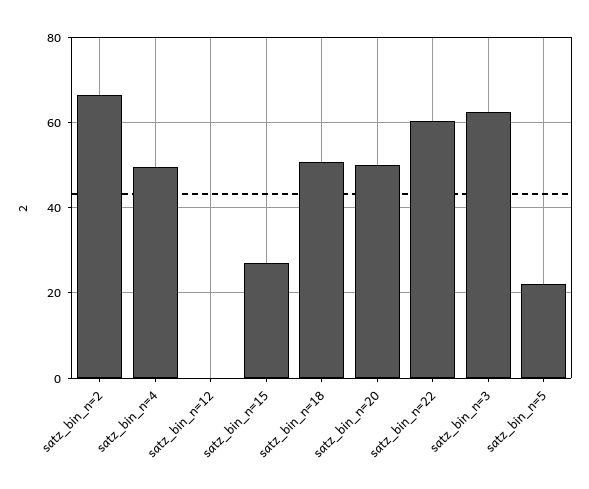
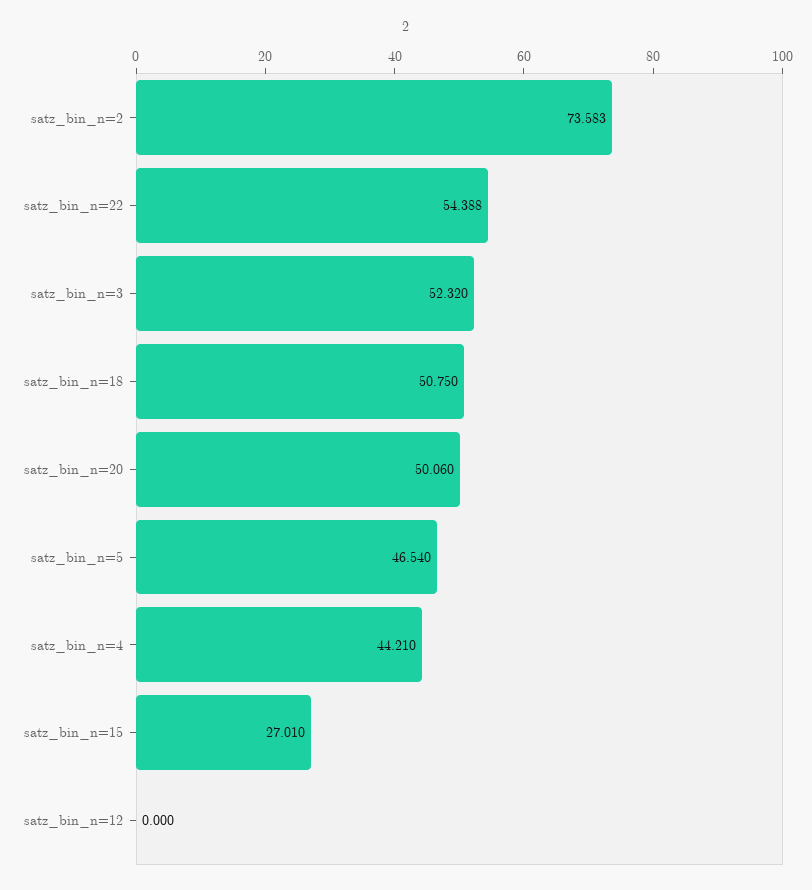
  {
-   "satz_bin_n=2": 66,
+   "satz_bin_n=2": 73.583,
-   "satz_bin_n=4": 50,
+   "satz_bin_n=4": 44.21,
    "satz_bin_n=12": 0,
    "satz_bin_n=15": 27.01,
    "satz_bin_n=18": 50.75,
    "satz_bin_n=20": 50.06,
-   "satz_bin_n=22": 60,
+   "satz_bin_n=22": 54.388,
-   "satz_bin_n=3": 62,
+   "satz_bin_n=3": 52.32,
-   "satz_bin_n=5": 22
+   "satz_bin_n=5": 46.54
  }

